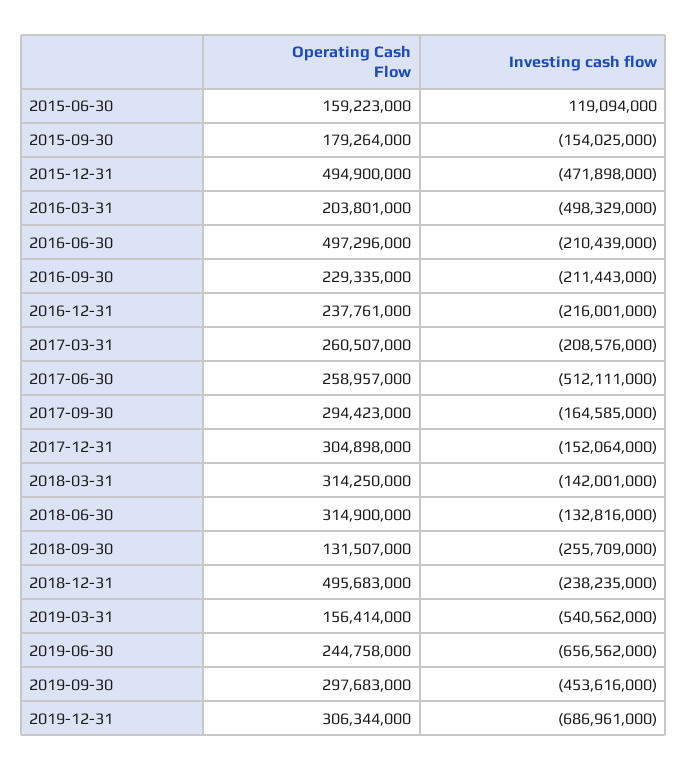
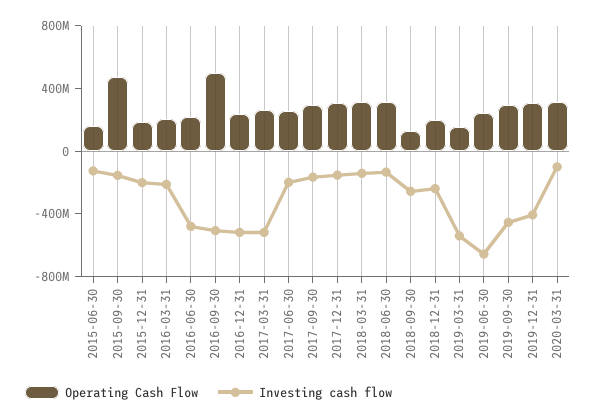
  {
    "Operating Cash Flow": {
      "2015-06-30": 159223000,
-     "2015-09-30": 179264000,
+     "2015-09-30": 500000000,
-     "2015-12-31": 494900000,
+     "2015-12-31": 200000000,
      "2016-03-31": 203801000,
-     "2016-06-30": 497296000,
+     "2016-06-30": 200000000,
-     "2016-09-30": 229335000,
+     "2016-09-30": 500000000,
      "2016-12-31": 237761000,
      "2017-03-31": 260507000,
      "2017-06-30": 258957000,
      "2017-09-30": 294423000,
      "2017-12-31": 304898000,
      "2018-03-31": 314250000,
      "2018-06-30": 314900000,
      "2018-09-30": 131507000,
-     "2018-12-31": 495683000,
+     "2018-12-31": 200000000,
      "2019-03-31": 156414000,
      "2019-06-30": 244758000,
      "2019-09-30": 297683000,
-     "2019-12-31": 306344000
+     "2019-12-31": 306344000,
+     "2020-03-31": 300000000
    },
    "Investing cash flow": {
-     "2015-06-30": 119094000,
+     "2015-06-30": -100000000,
      "2015-09-30": -154025000,
-     "2015-12-31": -471898000,
+     "2015-12-31": -200000000,
-     "2016-03-31": -498329000,
+     "2016-03-31": -200000000,
-     "2016-06-30": -210439000,
+     "2016-06-30": -500000000,
-     "2016-09-30": -211443000,
+     "2016-09-30": -500000000,
-     "2016-12-31": -216001000,
+     "2016-12-31": -500000000,
-     "2017-03-31": -208576000,
+     "2017-03-31": -500000000,
-     "2017-06-30": -512111000,
+     "2017-06-30": -200000000,
      "2017-09-30": -164585000,
      "2017-12-31": -152064000,
      "2018-03-31": -142001000,
      "2018-06-30": -132816000,
      "2018-09-30": -255709000,
      "2018-12-31": -238235000,
      "2019-03-31": -540562000,
      "2019-06-30": -656562000,
      "2019-09-30": -453616000,
-     "2019-12-31": -686961000
+     "2019-12-31": -400000000,
+     "2020-03-31": -100000000
    }
  }

